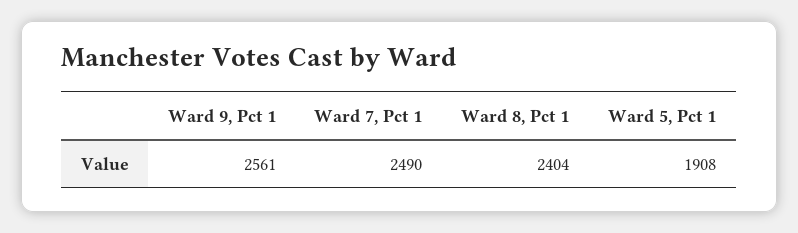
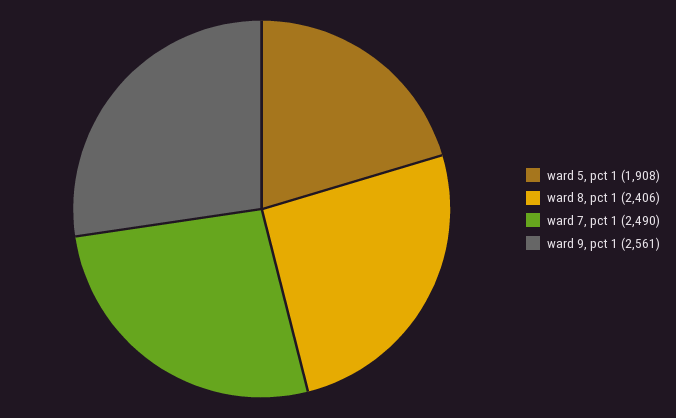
  {
    "Ward 9, Pct 1": 2561,
    "Ward 7, Pct 1": 2490,
-   "Ward 8, Pct 1": 2404,
+   "Ward 8, Pct 1": 2406,
    "Ward 5, Pct 1": 1908
  }

